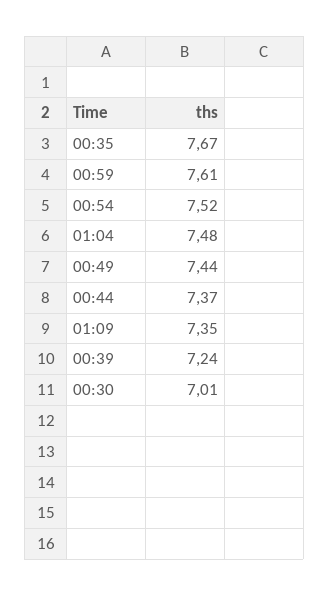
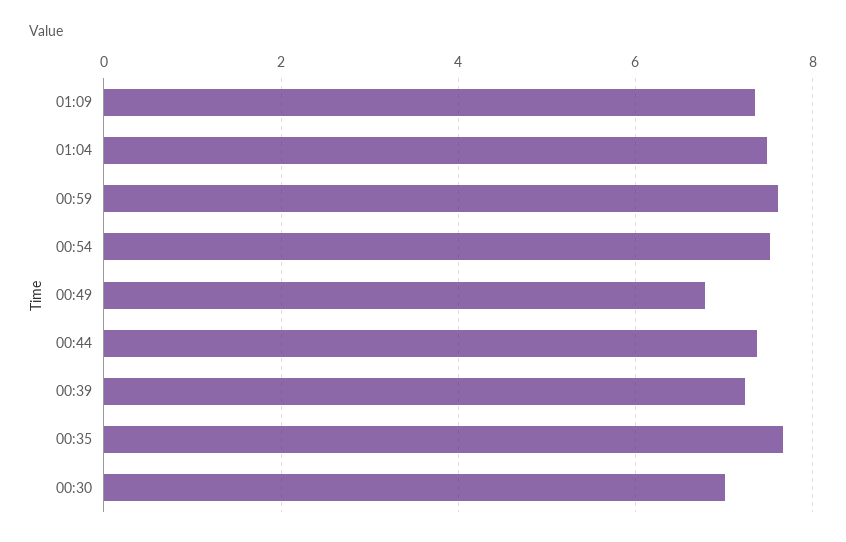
  {
    "00:35": 7.67,
    "00:59": 7.61,
    "00:54": 7.52,
    "01:04": 7.48,
-   "00:49": 7.44,
+   "00:49": 6.8,
    "00:44": 7.37,
    "01:09": 7.35,
    "00:39": 7.24,
    "00:30": 7.01
  }

